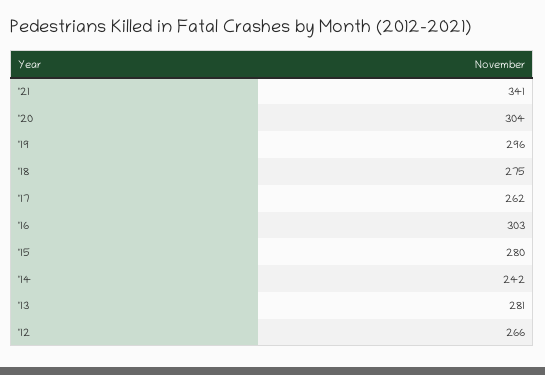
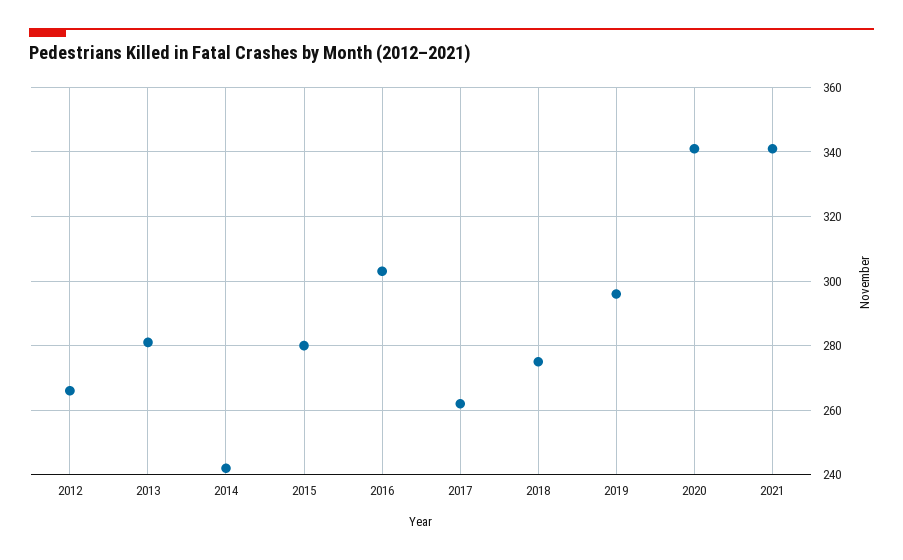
  {
    "'21": 341,
-   "'20": 304,
+   "'20": 340,
    "'19": 296,
    "'18": 275,
    "'17": 262,
    "'16": 303,
    "'15": 280,
    "'14": 242,
    "'13": 281,
    "'12": 266
  }

